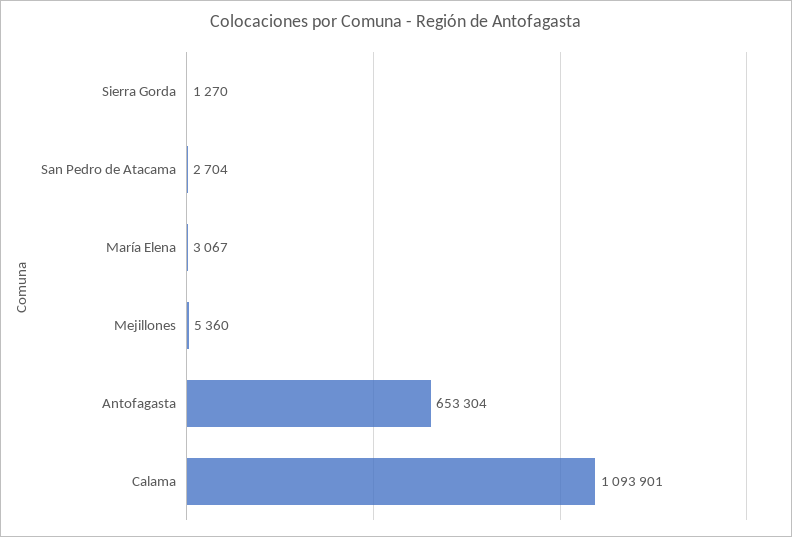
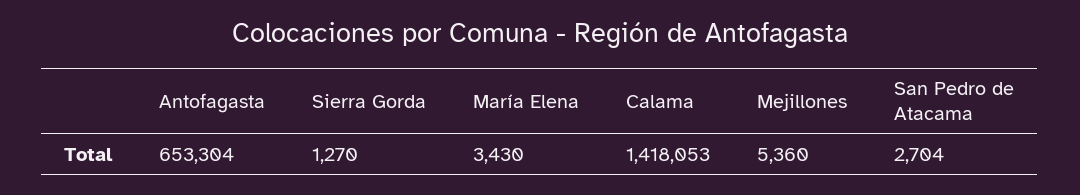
  {
    "Sierra Gorda": 1270,
    "San Pedro de Atacama": 2704,
-   "María Elena": 3067,
+   "María Elena": 3430,
    "Mejillones": 5360,
    "Antofagasta": 653304,
-   "Calama": 1093901
+   "Calama": 1418053
  }

